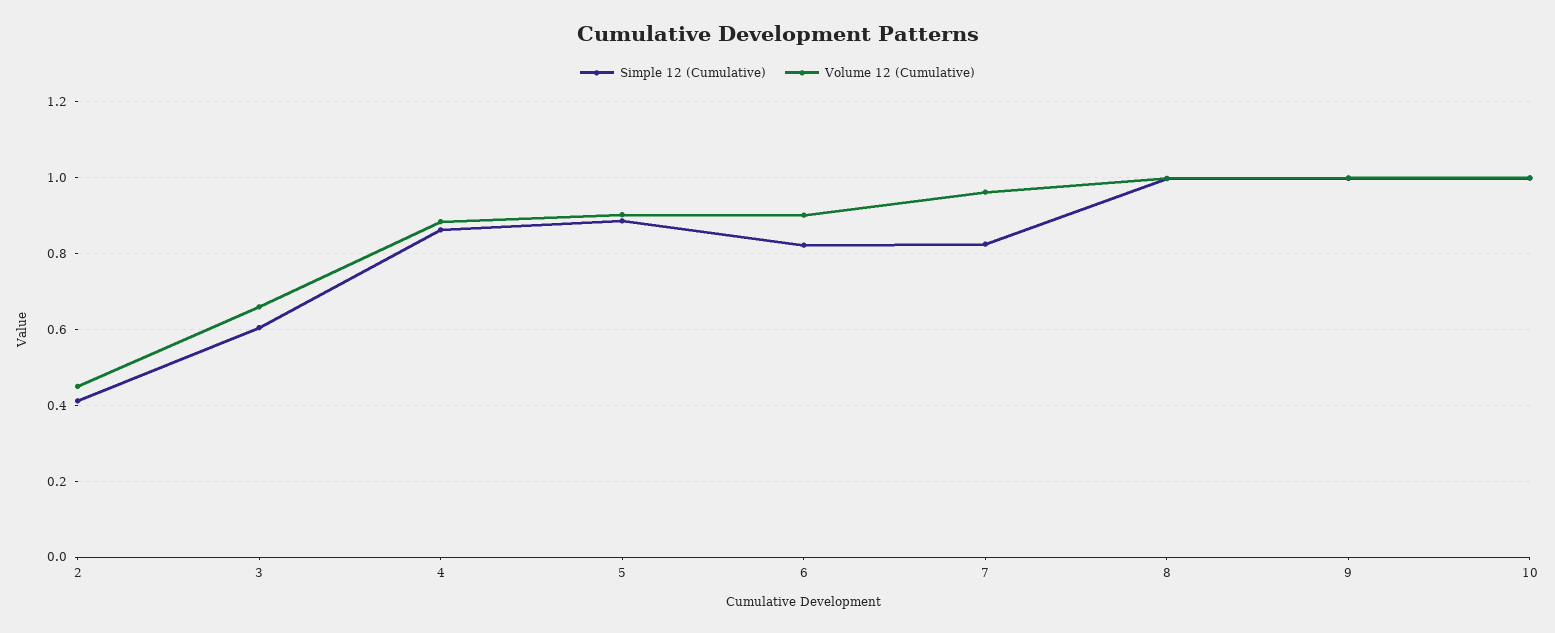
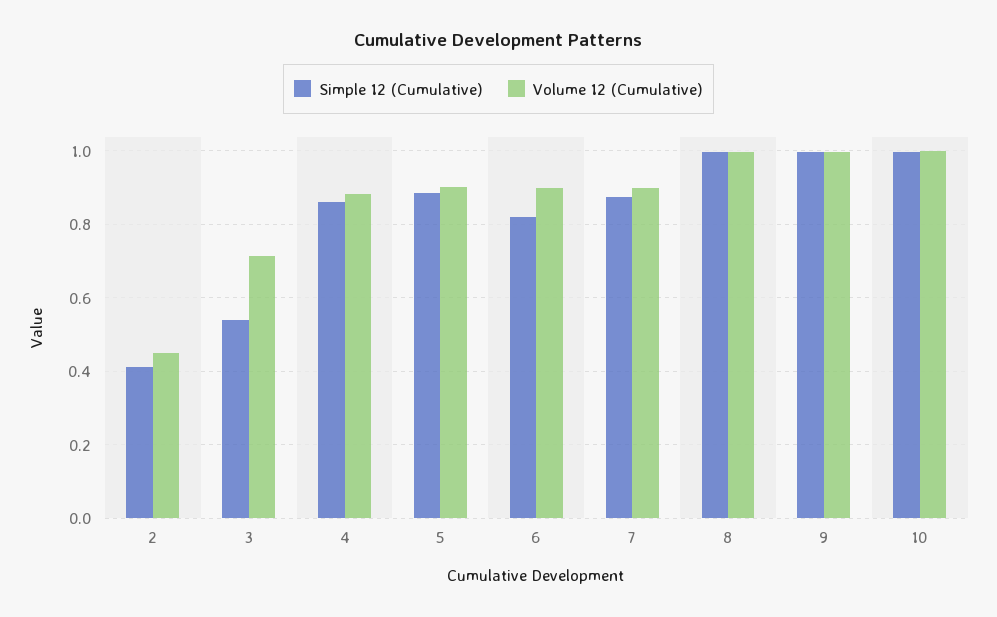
  {
    "Simple 12 (Cumulative)": {
      "2": 0.42,
-     "3": 0.6,
+     "3": 0.54,
      "4": 0.86,
      "5": 0.88,
      "6": 0.82,
-     "7": 0.82,
+     "7": 0.88,
      "8": 1,
      "9": 1,
      "10": 1
    },
    "Volume 12 (Cumulative)": {
      "2": 0.44,
-     "3": 0.66,
+     "3": 0.72,
      "4": 0.88,
      "5": 0.9,
      "6": 0.9,
-     "7": 0.96,
+     "7": 0.9,
      "8": 1,
      "9": 1,
      "10": 1
    }
  }

